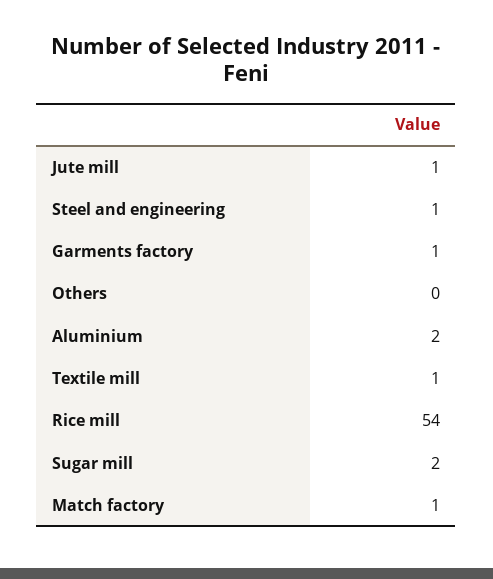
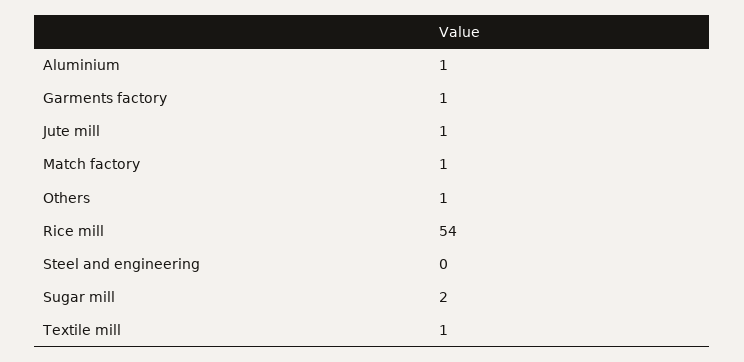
  {
    "Jute mill": 1,
-   "Steel and engineering": 1,
+   "Steel and engineering": 0,
    "Garments factory": 1,
-   "Others": 0,
+   "Others": 1,
-   "Aluminium": 2,
+   "Aluminium": 1,
    "Textile mill": 1,
    "Rice mill": 54,
    "Sugar mill": 2,
    "Match factory": 1
  }

